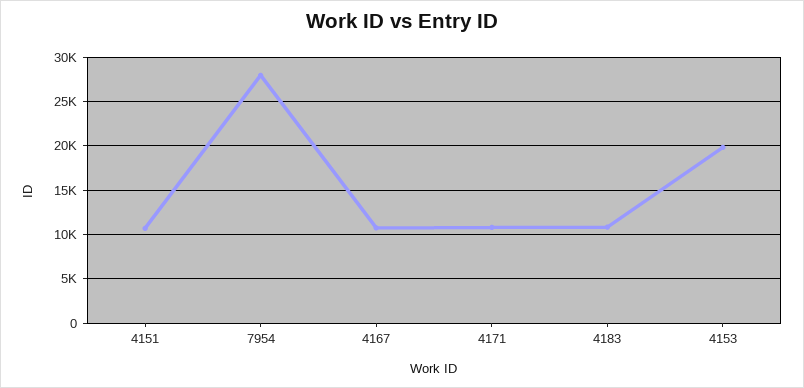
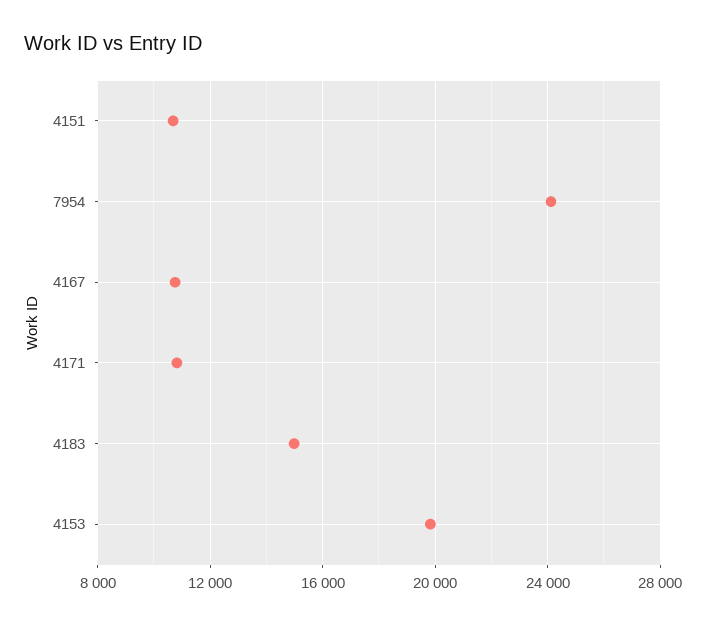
  {
    "4151": 10500,
-   "7954": 28000,
+   "7954": 24000,
    "4167": 11000,
    "4171": 11000,
-   "4183": 11000,
+   "4183": 15000,
    "4153": 20000
  }

